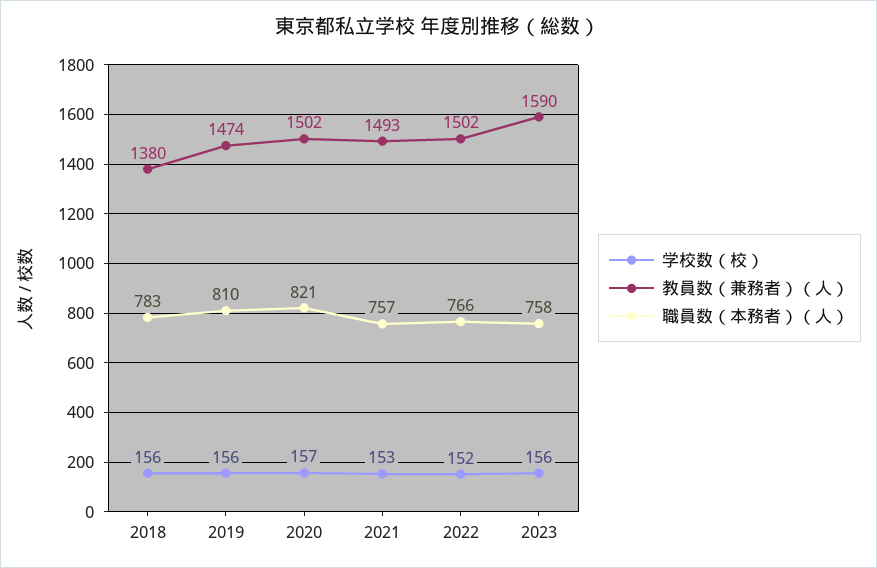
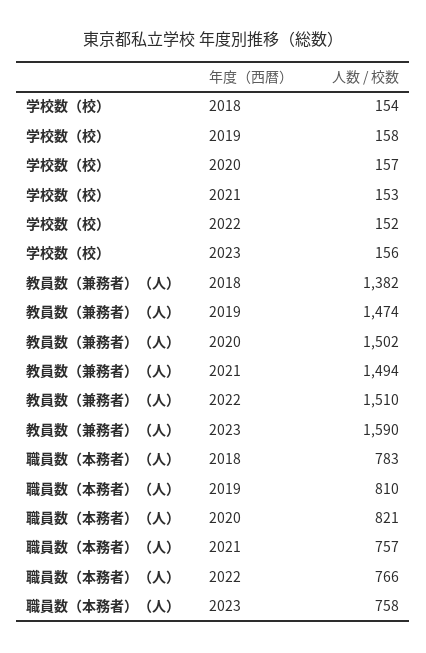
  {
    "学校数（校）": {
-     "2018": 156,
+     "2018": 154,
-     "2019": 156,
+     "2019": 158,
      "2020": 157,
      "2021": 153,
      "2022": 152,
      "2023": 156
    },
    "教員数（兼務者）（人）": {
-     "2018": 1380,
+     "2018": 1382,
      "2019": 1474,
      "2020": 1502,
-     "2021": 1493,
+     "2021": 1494,
-     "2022": 1502,
+     "2022": 1510,
      "2023": 1590
    },
    "職員数（本務者）（人）": {
      "2018": 783,
      "2019": 810,
      "2020": 821,
      "2021": 757,
      "2022": 766,
      "2023": 758
    }
  }

